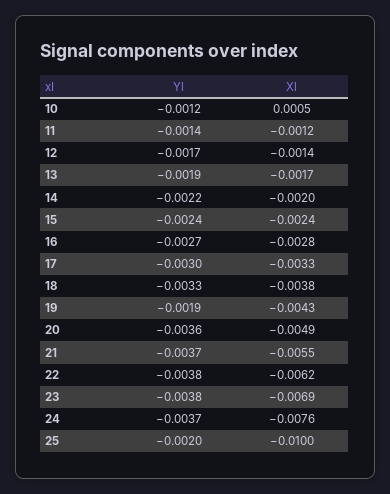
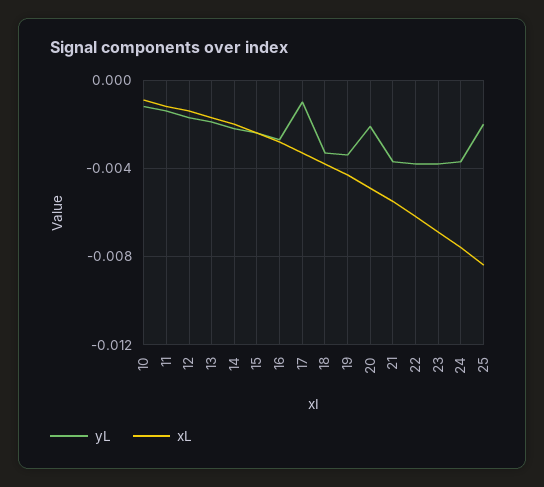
  {
    "Yl": {
      "10": -0.0012,
      "11": -0.0014,
      "12": -0.0017,
      "13": -0.0019,
      "14": -0.0022,
      "15": -0.0024,
      "16": -0.0027,
-     "17": -0.003,
+     "17": -0.001,
      "18": -0.0033,
-     "19": -0.0019,
+     "19": -0.0035,
-     "20": -0.0036,
+     "20": -0.002,
      "21": -0.0037,
      "22": -0.0038,
      "23": -0.0038,
      "24": -0.0037,
      "25": -0.002
    },
    "Xl": {
-     "10": 0.0005,
+     "10": -0.001,
      "11": -0.0012,
      "12": -0.0014,
      "13": -0.0017,
      "14": -0.002,
      "15": -0.0024,
      "16": -0.0028,
      "17": -0.0033,
      "18": -0.0038,
      "19": -0.0043,
      "20": -0.0049,
      "21": -0.0055,
      "22": -0.0062,
      "23": -0.0069,
      "24": -0.0076,
-     "25": -0.01
+     "25": -0.0085
    }
  }

